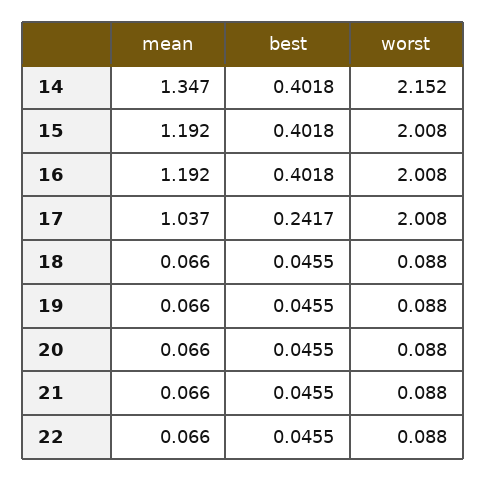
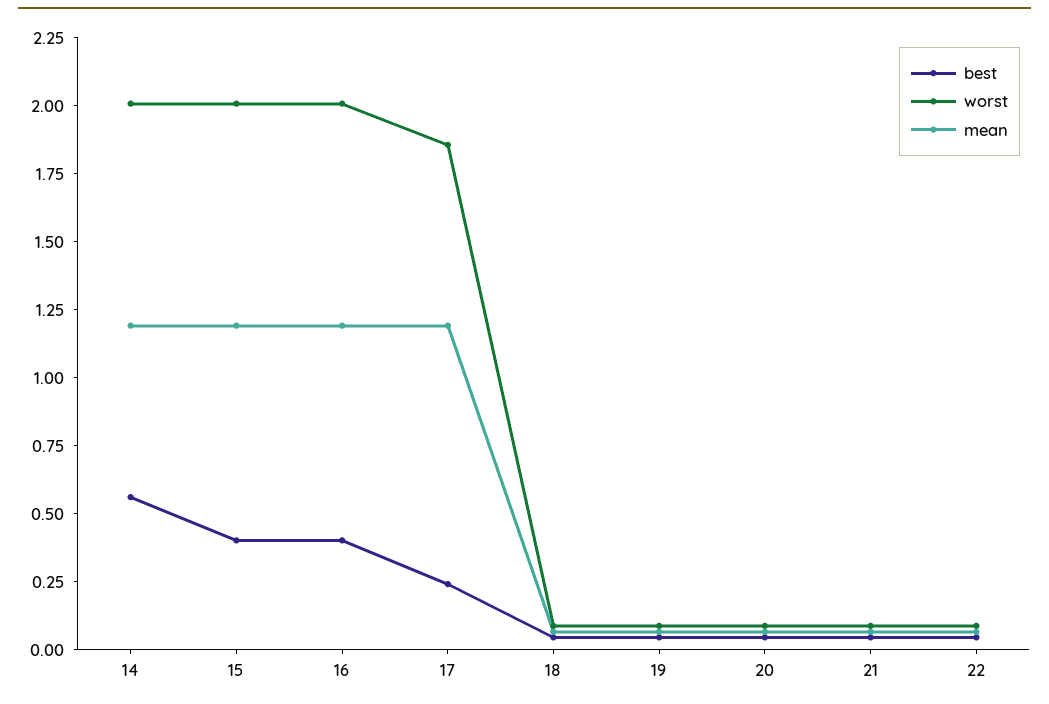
  {
    "mean": {
-     "14": 1.347,
+     "14": 1.2,
      "15": 1.192,
      "16": 1.192,
-     "17": 1.037,
+     "17": 1.2,
      "18": 0.066,
      "19": 0.066,
      "20": 0.066,
      "21": 0.066,
      "22": 0.066
    },
    "best": {
-     "14": 0.4018,
+     "14": 0.55,
      "15": 0.4018,
      "16": 0.4018,
      "17": 0.2417,
      "18": 0.0455,
      "19": 0.0455,
      "20": 0.0455,
      "21": 0.0455,
      "22": 0.0455
    },
    "worst": {
-     "14": 2.152,
+     "14": 2,
      "15": 2.008,
      "16": 2.008,
-     "17": 2.008,
+     "17": 1.85,
      "18": 0.088,
      "19": 0.088,
      "20": 0.088,
      "21": 0.088,
      "22": 0.088
    }
  }

